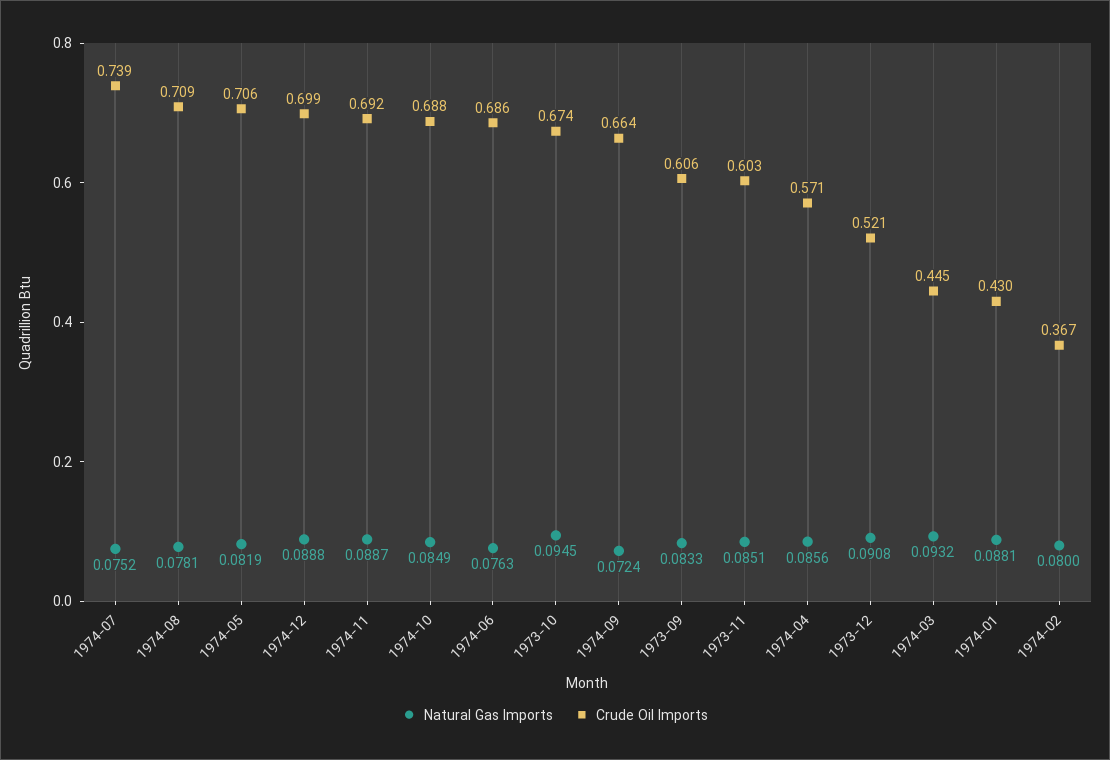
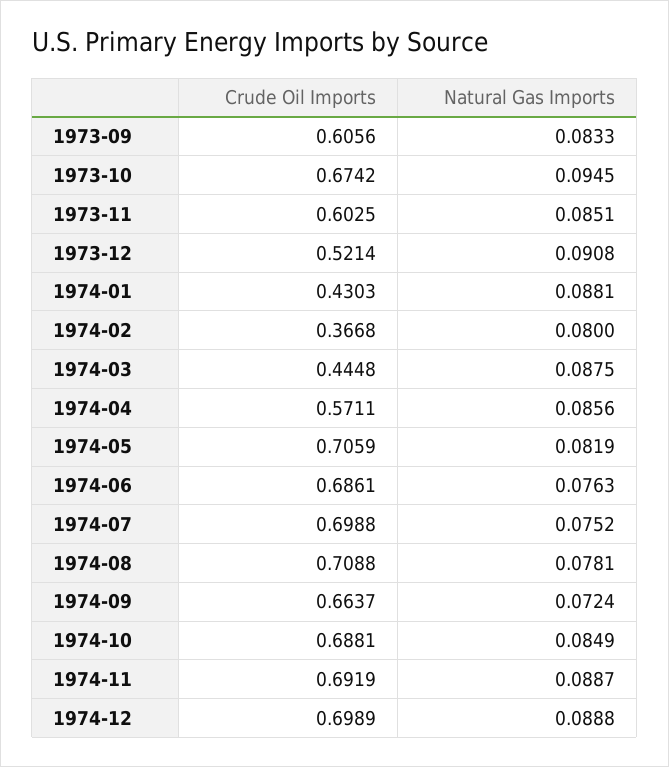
  {
    "Natural Gas Imports": {
      "1974-07": 0.0752,
      "1974-08": 0.0781,
      "1974-05": 0.0819,
      "1974-12": 0.0888,
      "1974-11": 0.0887,
      "1974-10": 0.0849,
      "1974-06": 0.0763,
      "1973-10": 0.0945,
      "1974-09": 0.0724,
      "1973-09": 0.0833,
      "1973-11": 0.0851,
      "1974-04": 0.0856,
      "1973-12": 0.0908,
-     "1974-03": 0.0932,
+     "1974-03": 0.0875,
      "1974-01": 0.0881,
      "1974-02": 0.08
    },
    "Crude Oil Imports": {
-     "1974-07": 0.739,
+     "1974-07": 0.6988,
      "1974-08": 0.7088,
      "1974-05": 0.7059,
      "1974-12": 0.6989,
      "1974-11": 0.6919,
      "1974-10": 0.6881,
      "1974-06": 0.6861,
      "1973-10": 0.6742,
      "1974-09": 0.6637,
      "1973-09": 0.6056,
      "1973-11": 0.6025,
      "1974-04": 0.5711,
      "1973-12": 0.5214,
      "1974-03": 0.4448,
      "1974-01": 0.4303,
      "1974-02": 0.3668
    }
  }

